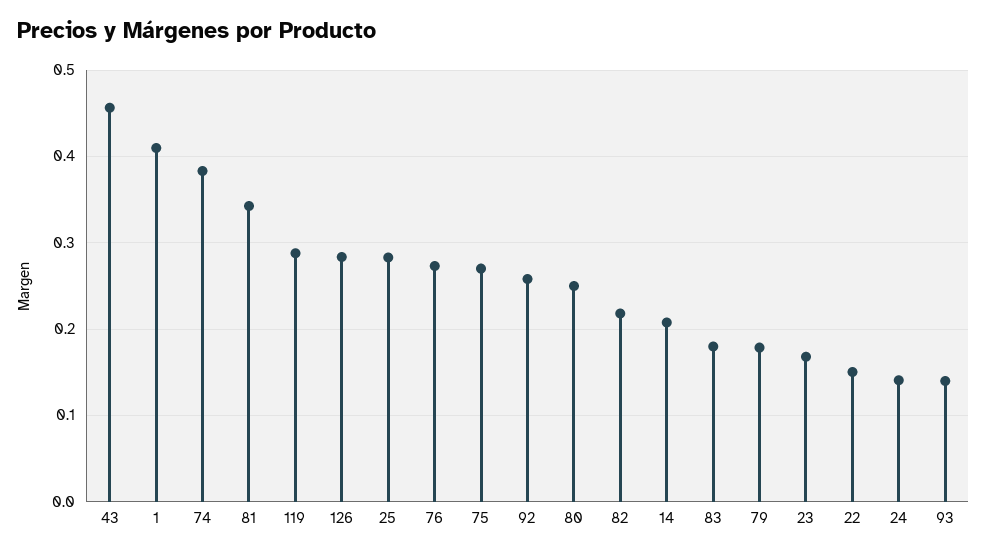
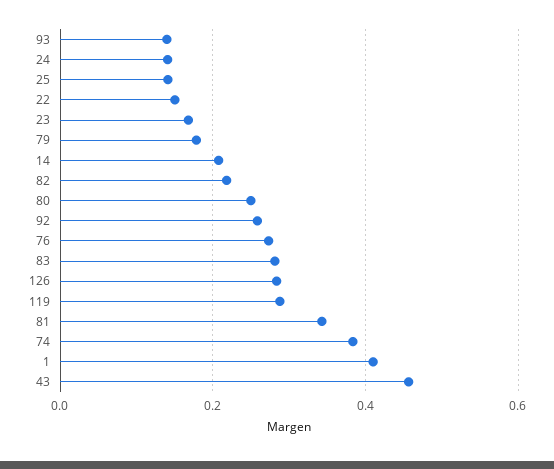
  {
    "43": 0.46,
    "1": 0.41,
    "74": 0.38,
    "81": 0.34,
    "119": 0.29,
    "126": 0.28,
-   "25": 0.28,
+   "25": 0.14,
    "76": 0.27,
-   "75": 0.27,
    "92": 0.26,
    "80": 0.25,
    "82": 0.22,
    "14": 0.21,
-   "83": 0.18,
+   "83": 0.28,
    "79": 0.18,
    "23": 0.17,
    "22": 0.15,
    "24": 0.14,
    "93": 0.14
  }

